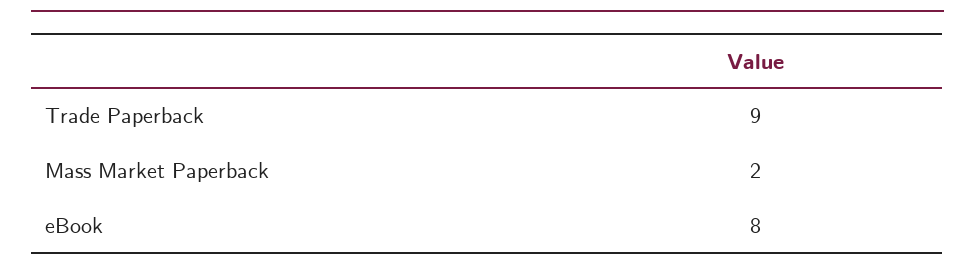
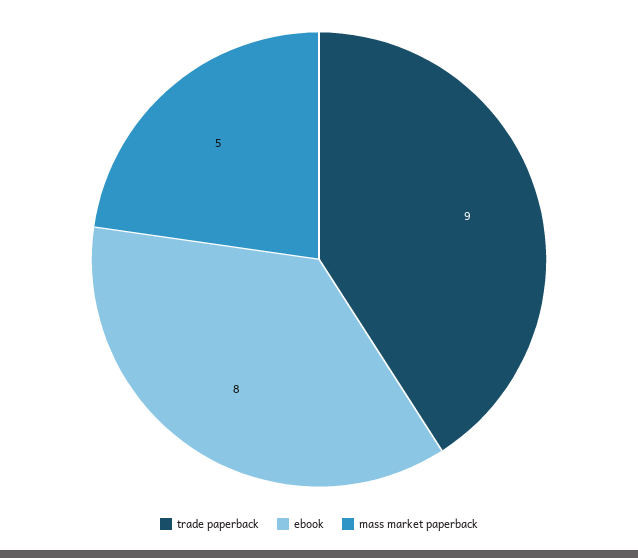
  {
    "Trade Paperback": 9,
-   "Mass Market Paperback": 2,
+   "Mass Market Paperback": 5,
    "eBook": 8
  }

